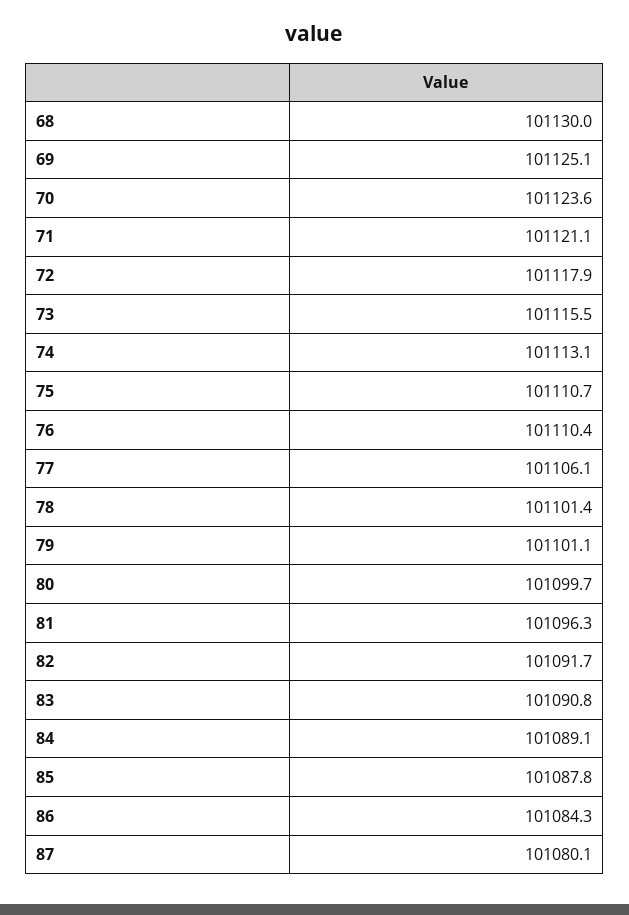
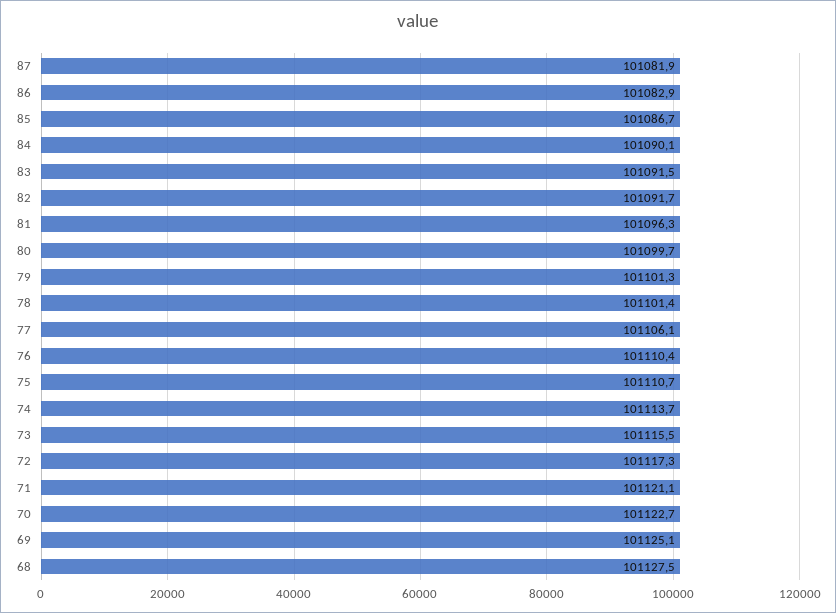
  {
-   "68": 101130,
+   "68": 101127.5,
    "69": 101125.1,
-   "70": 101123.6,
+   "70": 101122.7,
    "71": 101121.1,
-   "72": 101117.9,
+   "72": 101117.3,
    "73": 101115.5,
-   "74": 101113.1,
+   "74": 101113.7,
    "75": 101110.7,
    "76": 101110.4,
    "77": 101106.1,
    "78": 101101.4,
-   "79": 101101.1,
+   "79": 101101.3,
    "80": 101099.7,
    "81": 101096.3,
    "82": 101091.7,
-   "83": 101090.8,
+   "83": 101091.5,
-   "84": 101089.1,
+   "84": 101090.1,
-   "85": 101087.8,
+   "85": 101086.7,
-   "86": 101084.3,
+   "86": 101082.9,
-   "87": 101080.1
+   "87": 101081.9
  }

